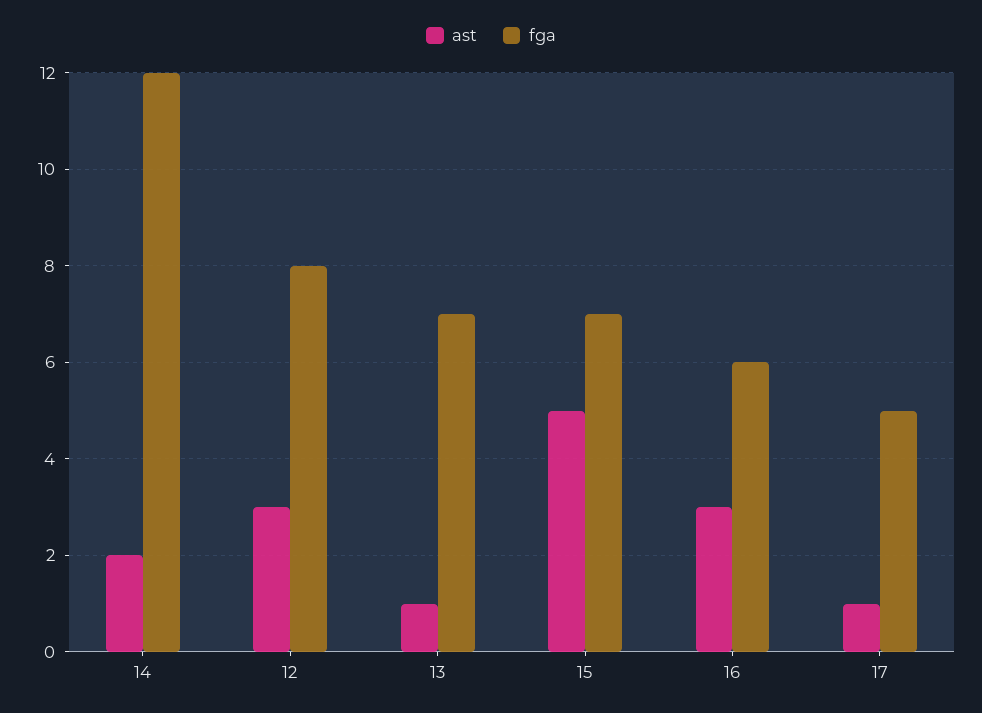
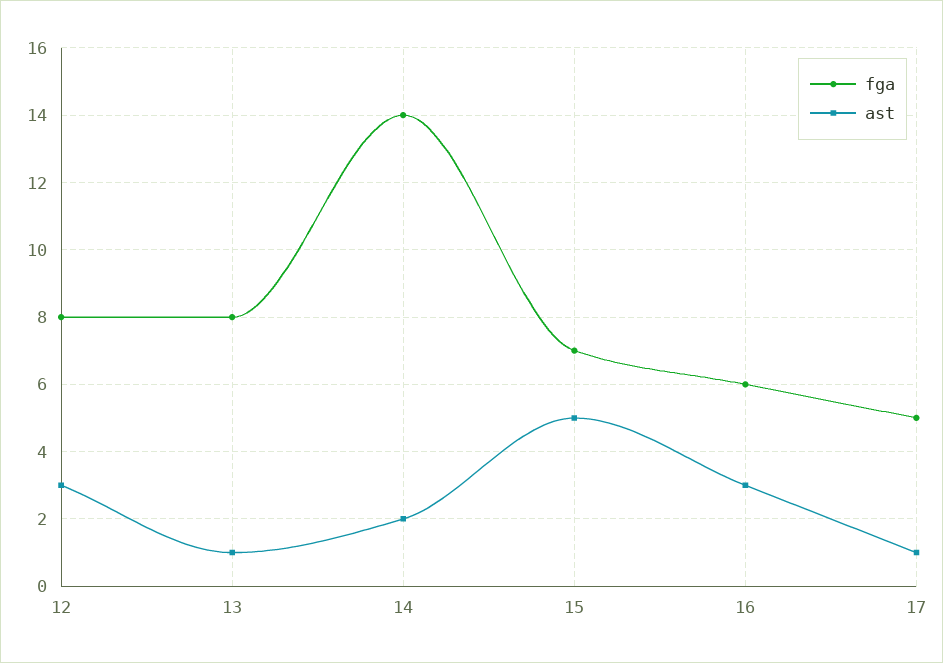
  {
    "ast": {
      "14": 2,
      "12": 3,
      "13": 1,
      "15": 5,
      "16": 3,
      "17": 1
    },
    "fga": {
-     "14": 12,
+     "14": 14,
      "12": 8,
-     "13": 7,
+     "13": 8,
      "15": 7,
      "16": 6,
      "17": 5
    }
  }

